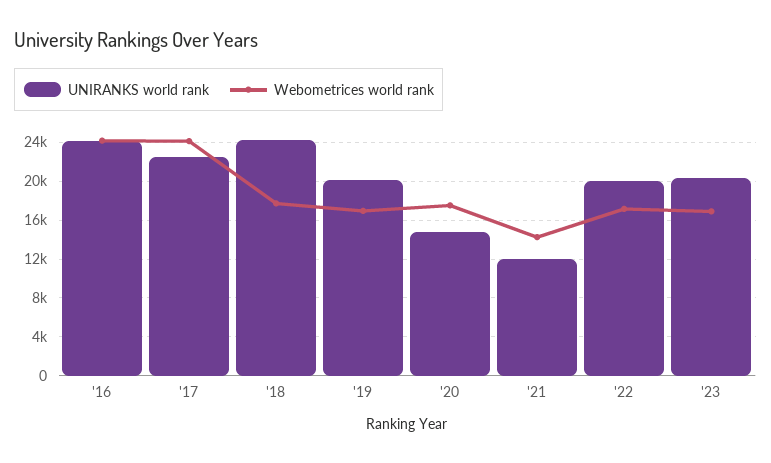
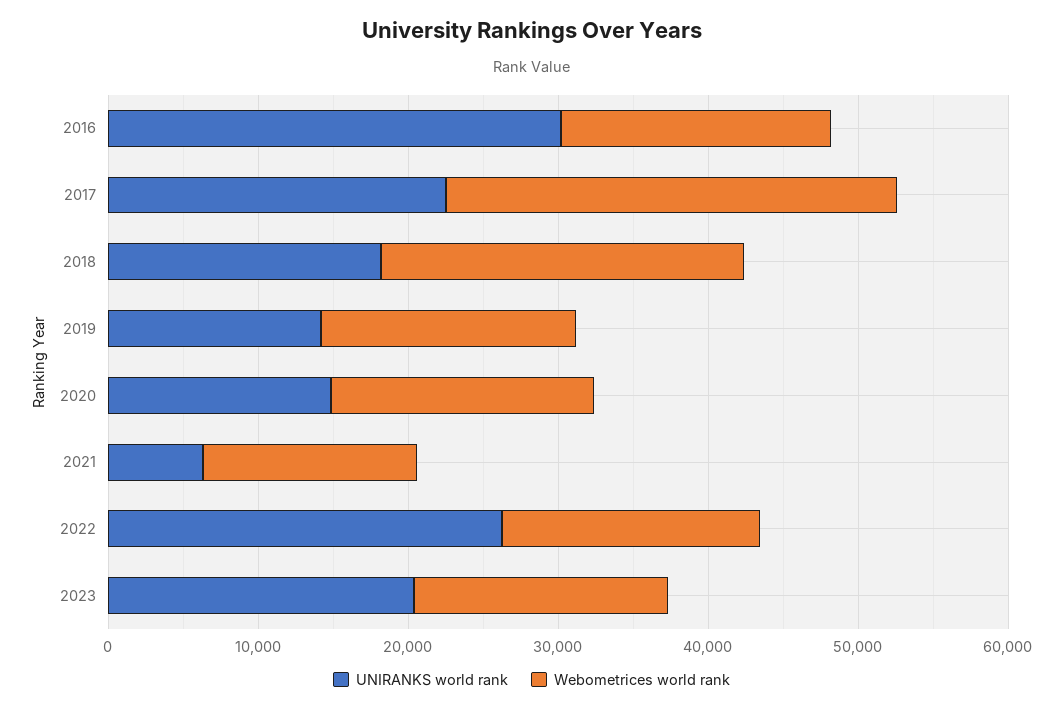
  {
    "UNIRANKS world rank": {
-     "'16": 24000,
+     "'16": 30000,
      "'17": 23000,
-     "'18": 24000,
+     "'18": 18000,
-     "'19": 20000,
+     "'19": 14000,
      "'20": 15000,
-     "'21": 12000,
+     "'21": 6000,
-     "'22": 20000,
+     "'22": 26000,
      "'23": 20000
    },
    "Webometrices world rank": {
-     "'16": 24000,
+     "'16": 18000,
-     "'17": 24000,
+     "'17": 30000,
-     "'18": 18000,
+     "'18": 24000,
      "'19": 17000,
      "'20": 18000,
      "'21": 14000,
      "'22": 17000,
      "'23": 17000
    }
  }

